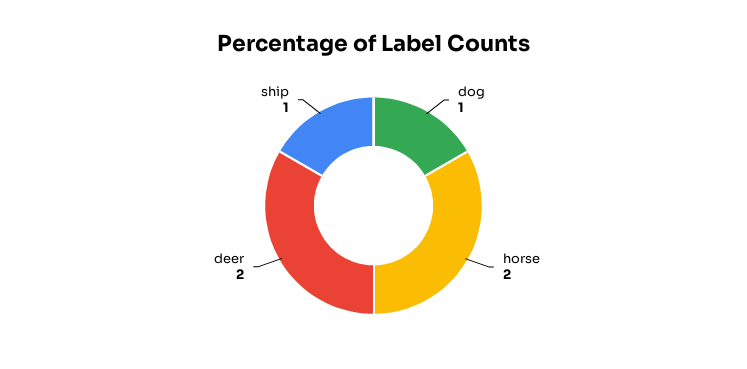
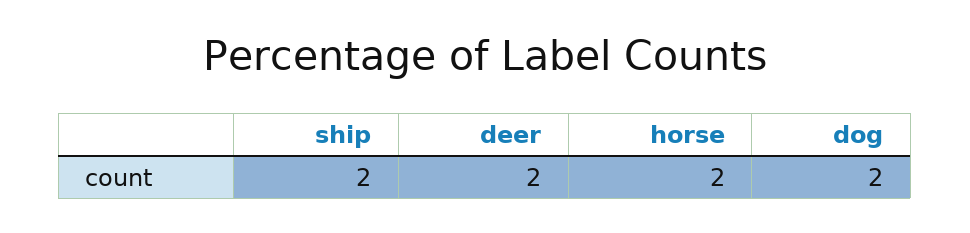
  {
-   "dog": 1,
+   "dog": 2,
    "horse": 2,
    "deer": 2,
-   "ship": 1
+   "ship": 2
  }

